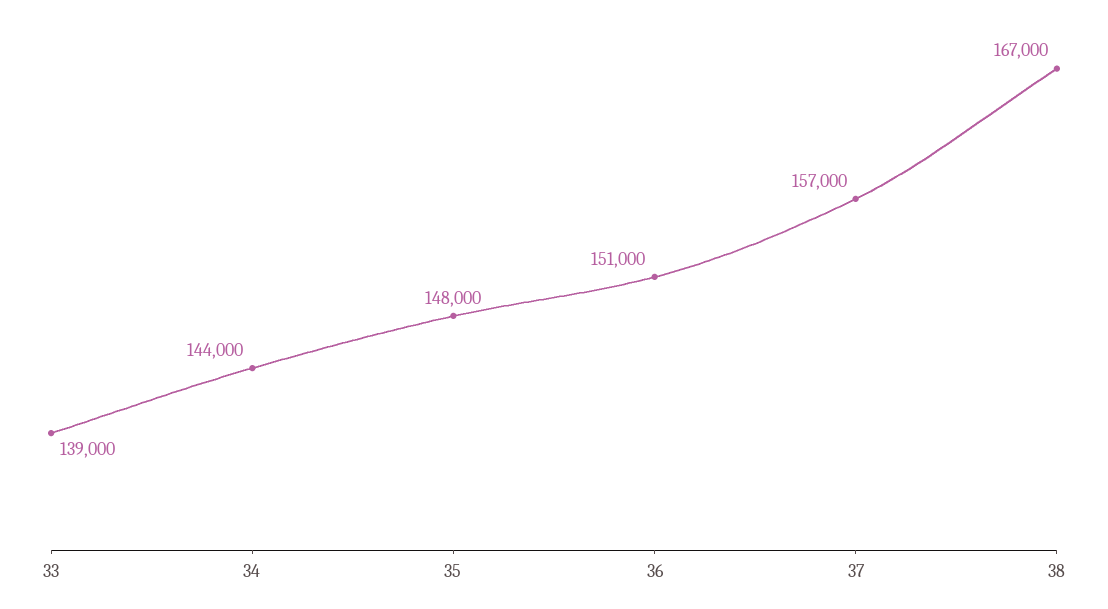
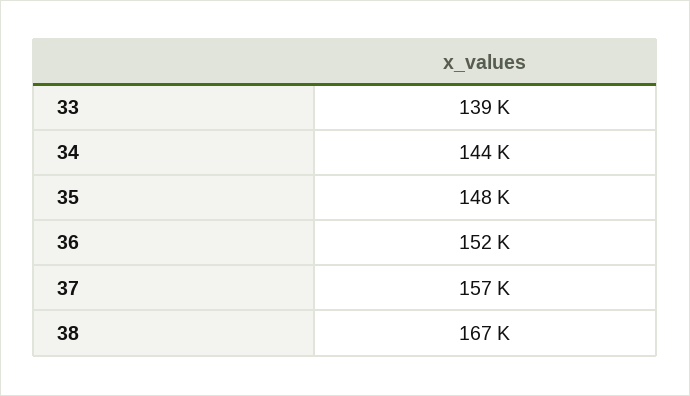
  {
    "33": 139000,
    "34": 144000,
    "35": 148000,
-   "36": 151000,
+   "36": 152000,
    "37": 157000,
    "38": 167000
  }

